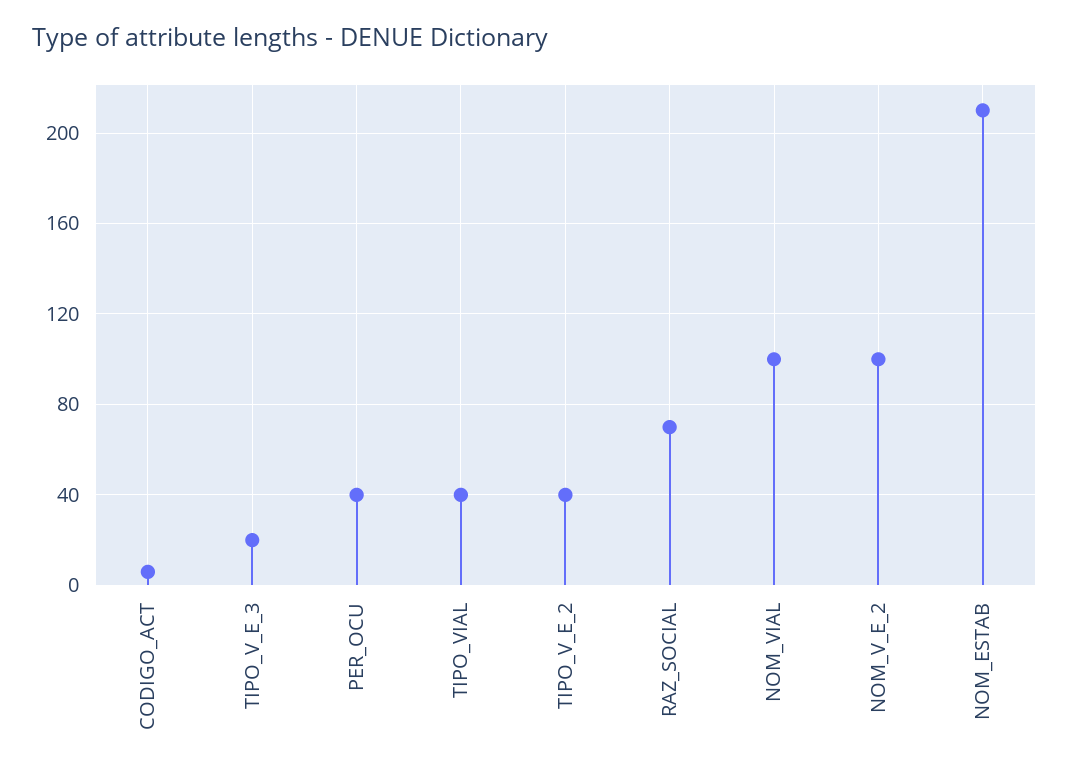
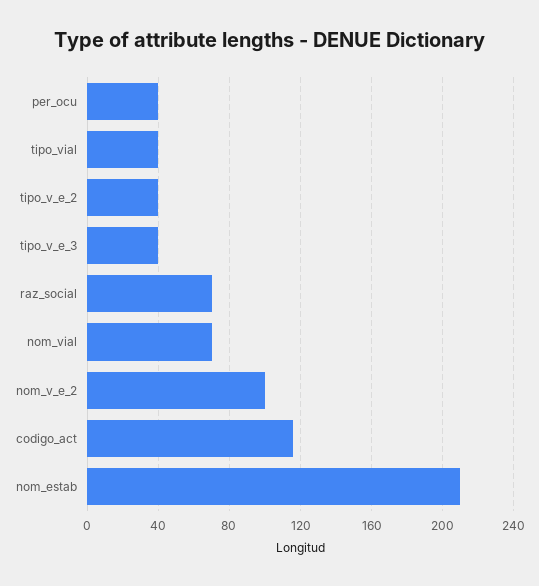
  {
-   "CODIGO_ACT": 5,
+   "CODIGO_ACT": 115,
-   "TIPO_V_E_3": 20,
+   "TIPO_V_E_3": 40,
    "PER_OCU": 40,
    "TIPO_VIAL": 40,
    "TIPO_V_E_2": 40,
    "RAZ_SOCIAL": 70,
-   "NOM_VIAL": 100,
+   "NOM_VIAL": 70,
    "NOM_V_E_2": 100,
    "NOM_ESTAB": 210
  }

